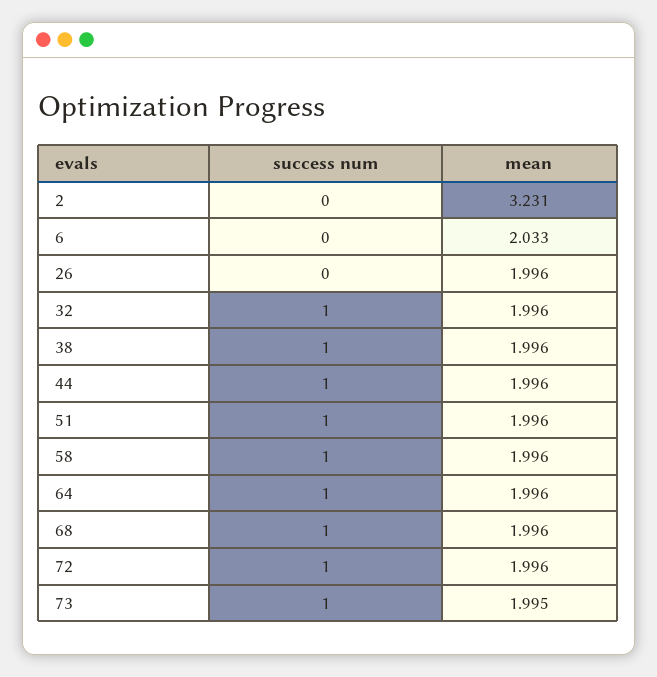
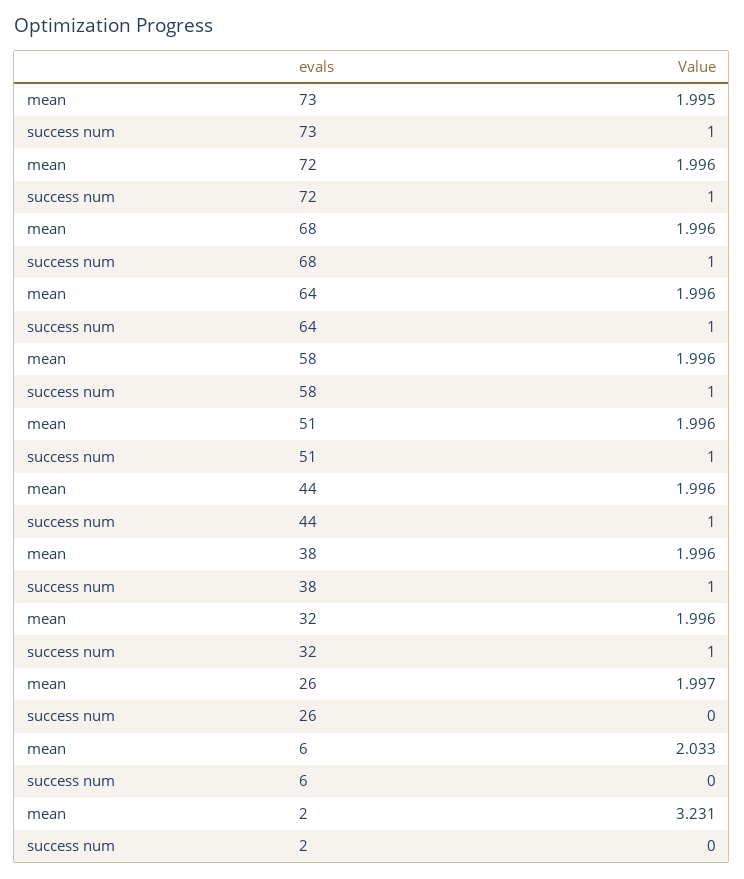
  {
    "success num": {
      "2": 0,
      "6": 0,
      "26": 0,
      "32": 1,
      "38": 1,
      "44": 1,
      "51": 1,
      "58": 1,
      "64": 1,
      "68": 1,
      "72": 1,
      "73": 1
    },
    "mean": {
      "2": 3.231,
      "6": 2.033,
-     "26": 1.996,
+     "26": 1.997,
      "32": 1.996,
      "38": 1.996,
      "44": 1.996,
      "51": 1.996,
      "58": 1.996,
      "64": 1.996,
      "68": 1.996,
      "72": 1.996,
      "73": 1.995
    }
  }

